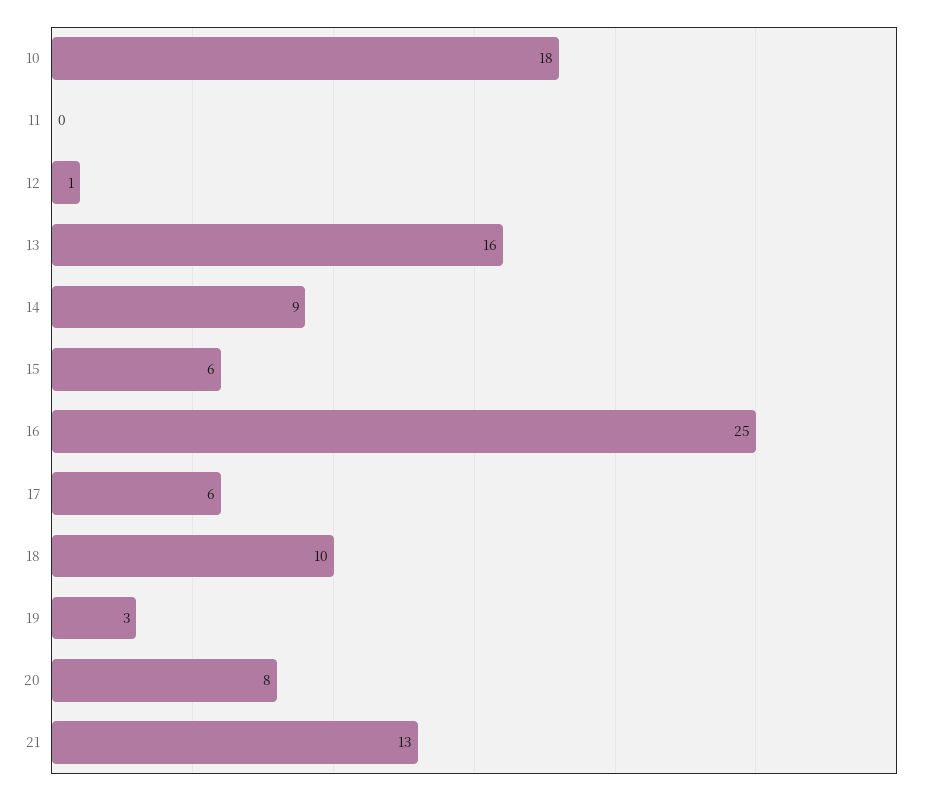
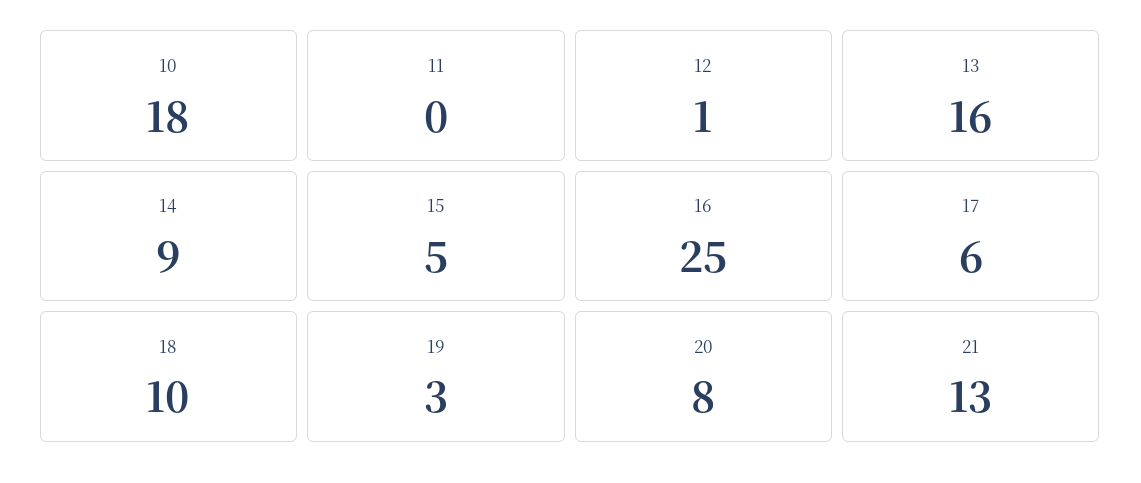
  {
    "10": 18,
    "11": 0,
    "12": 1,
    "13": 16,
    "14": 9,
-   "15": 6,
+   "15": 5,
    "16": 25,
    "17": 6,
    "18": 10,
    "19": 3,
    "20": 8,
    "21": 13
  }

